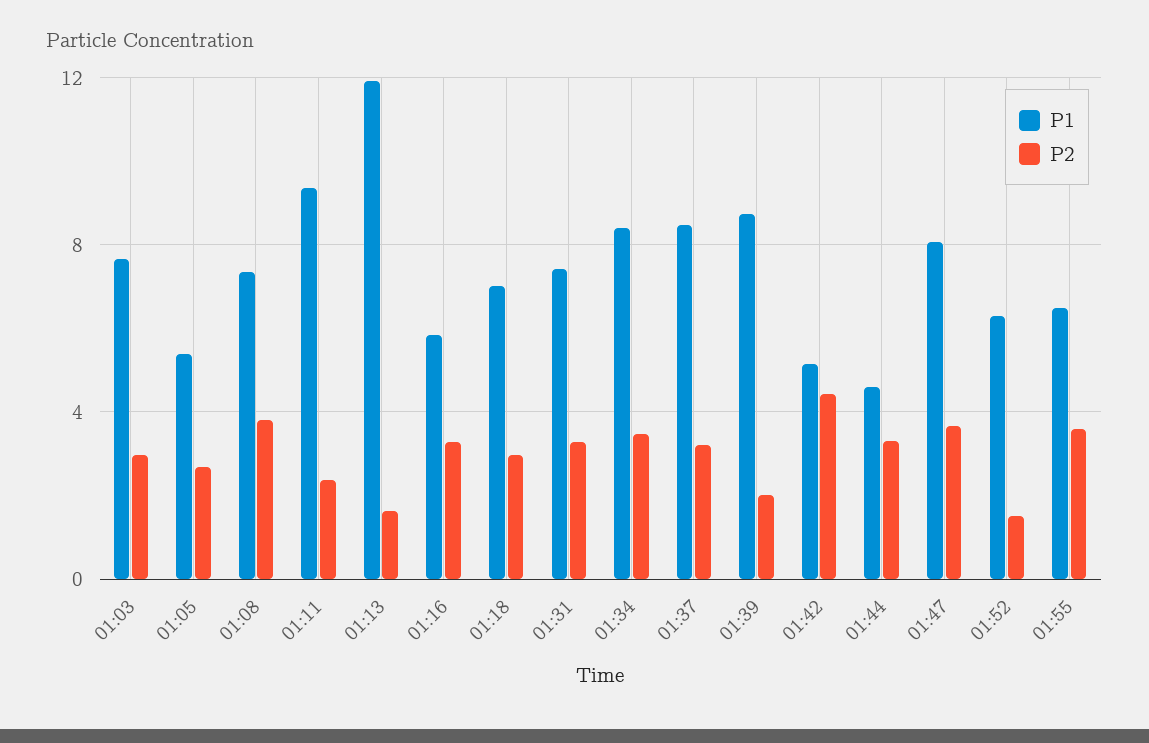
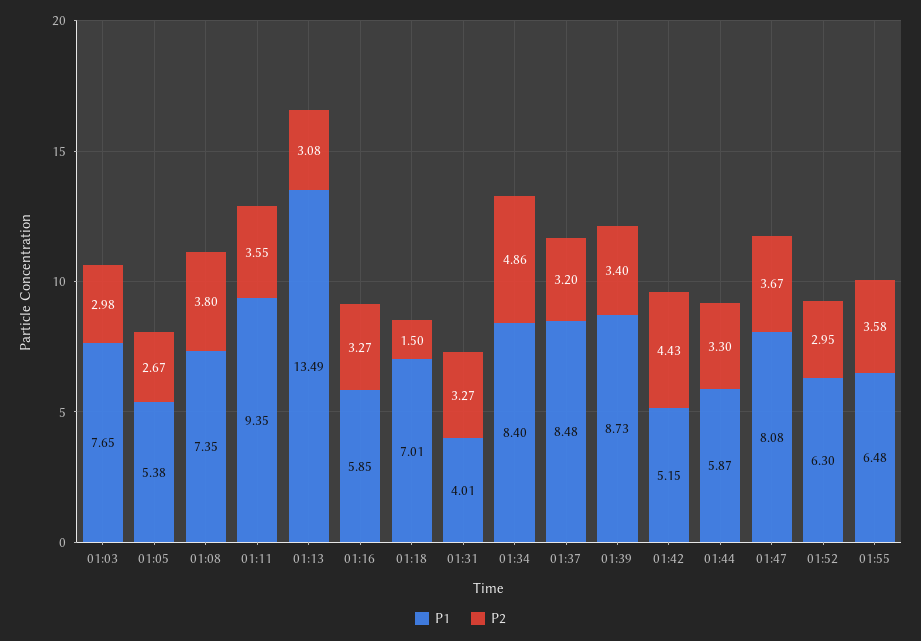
  {
    "P1": {
      "01:03": 7.65,
      "01:05": 5.38,
      "01:08": 7.35,
      "01:11": 9.35,
-     "01:13": 12,
+     "01:13": 13.49,
      "01:16": 5.85,
      "01:18": 7.01,
-     "01:31": 7.5,
+     "01:31": 4.01,
      "01:34": 8.4,
      "01:37": 8.48,
      "01:39": 8.73,
      "01:42": 5.15,
-     "01:44": 4.5,
+     "01:44": 5.87,
      "01:47": 8.08,
      "01:52": 6.3,
      "01:55": 6.48
    },
    "P2": {
      "01:03": 2.98,
      "01:05": 2.67,
      "01:08": 3.8,
-     "01:11": 2.5,
+     "01:11": 3.55,
-     "01:13": 1.5,
+     "01:13": 3.08,
      "01:16": 3.27,
-     "01:18": 3,
+     "01:18": 1.5,
      "01:31": 3.27,
-     "01:34": 3.5,
+     "01:34": 4.86,
      "01:37": 3.2,
-     "01:39": 2,
+     "01:39": 3.4,
      "01:42": 4.43,
      "01:44": 3.3,
      "01:47": 3.67,
-     "01:52": 1.5,
+     "01:52": 2.95,
      "01:55": 3.58
    }
  }

